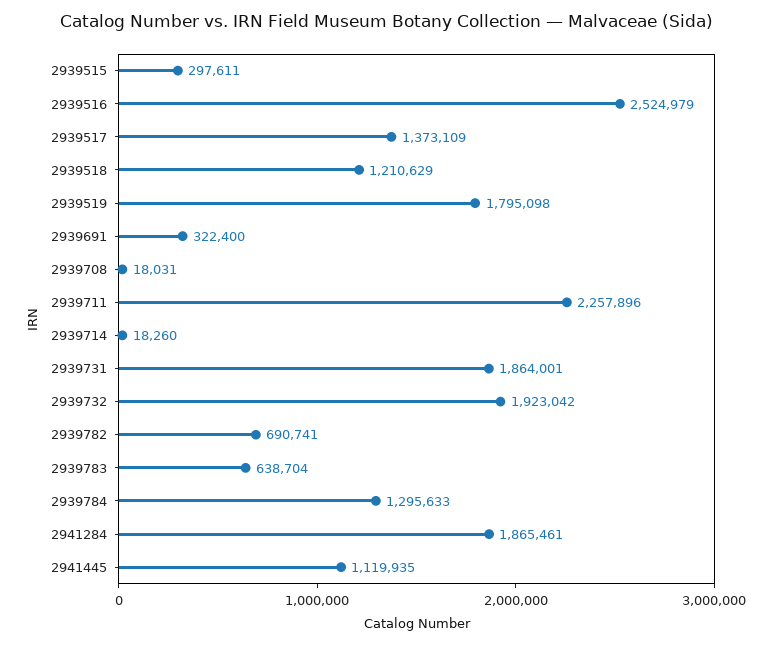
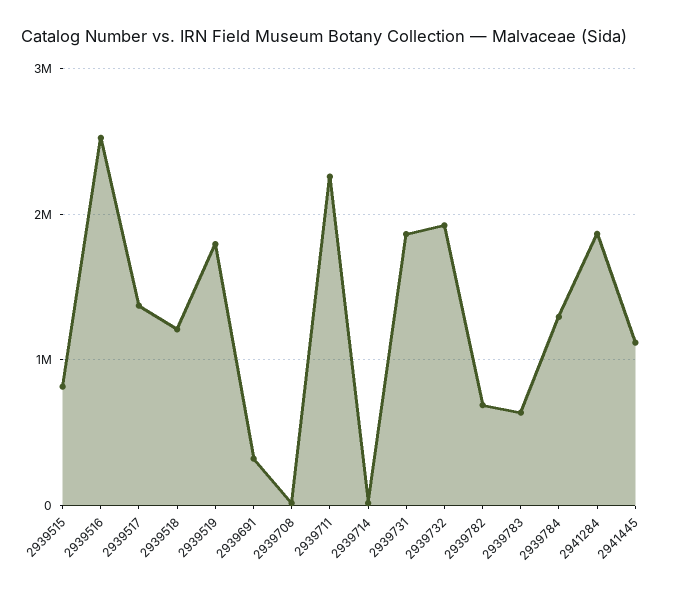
  {
-   "2939515": 297611,
+   "2939515": 800000,
    "2939516": 2524979,
    "2939517": 1373109,
    "2939518": 1210629,
    "2939519": 1795098,
    "2939691": 322400,
    "2939708": 18031,
    "2939711": 2257896,
    "2939714": 18260,
    "2939731": 1864001,
    "2939732": 1923042,
    "2939782": 690741,
    "2939783": 638704,
    "2939784": 1295633,
    "2941284": 1865461,
    "2941445": 1119935
  }

